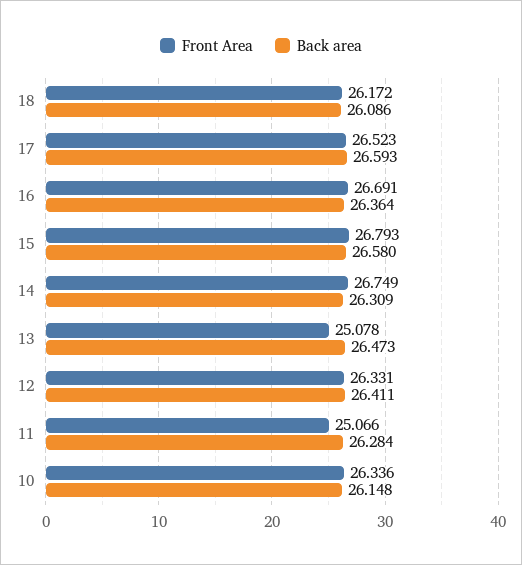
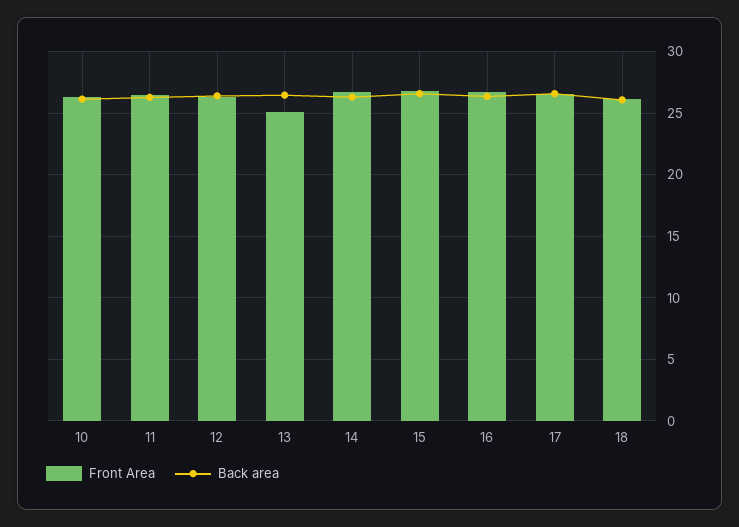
  {
    "Front Area": {
      "18": 26.172,
      "17": 26.523,
      "16": 26.691,
      "15": 26.793,
      "14": 26.749,
      "13": 25.078,
      "12": 26.331,
-     "11": 25.066,
+     "11": 26.5,
      "10": 26.336
    },
    "Back area": {
      "18": 26.086,
      "17": 26.593,
      "16": 26.364,
      "15": 26.58,
      "14": 26.309,
      "13": 26.473,
      "12": 26.411,
      "11": 26.284,
      "10": 26.148
    }
  }

